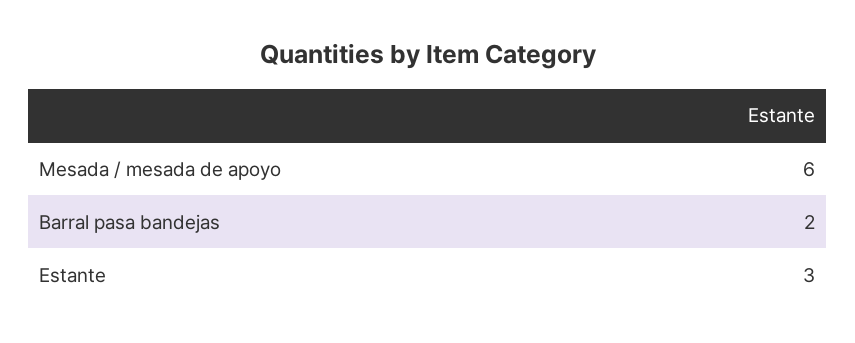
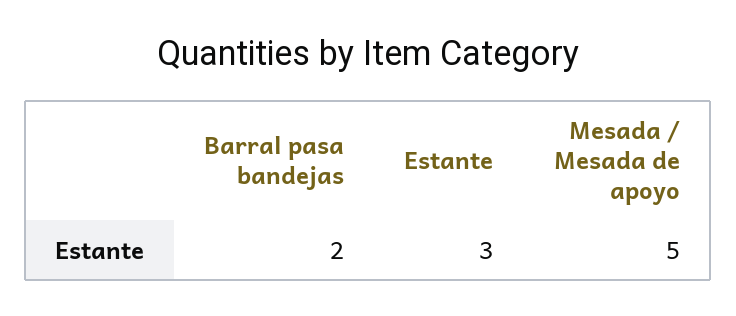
  {
-   "Mesada / mesada de apoyo": 6,
+   "Mesada / mesada de apoyo": 5,
    "Barral pasa bandejas": 2,
    "Estante": 3
  }

